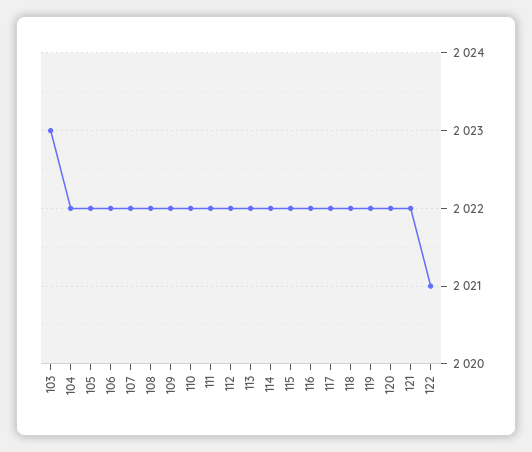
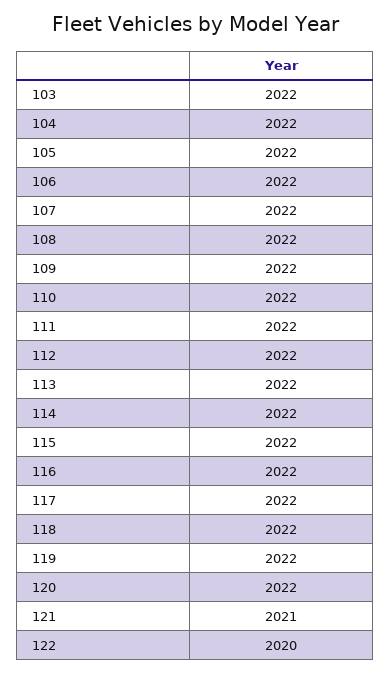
  {
-   "103": 2023,
+   "103": 2022,
    "104": 2022,
    "105": 2022,
    "106": 2022,
    "107": 2022,
    "108": 2022,
    "109": 2022,
    "110": 2022,
    "111": 2022,
    "112": 2022,
    "113": 2022,
    "114": 2022,
    "115": 2022,
    "116": 2022,
    "117": 2022,
    "118": 2022,
    "119": 2022,
    "120": 2022,
-   "121": 2022,
+   "121": 2021,
-   "122": 2021
+   "122": 2020
  }

